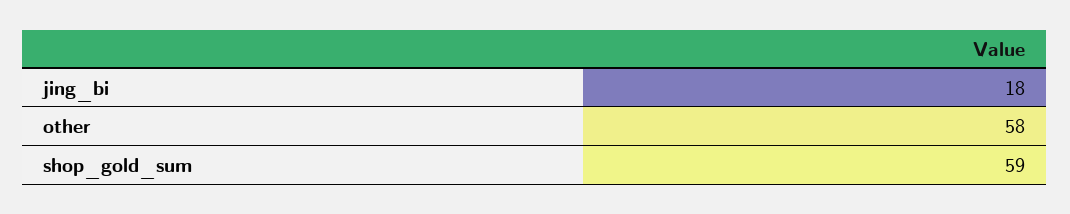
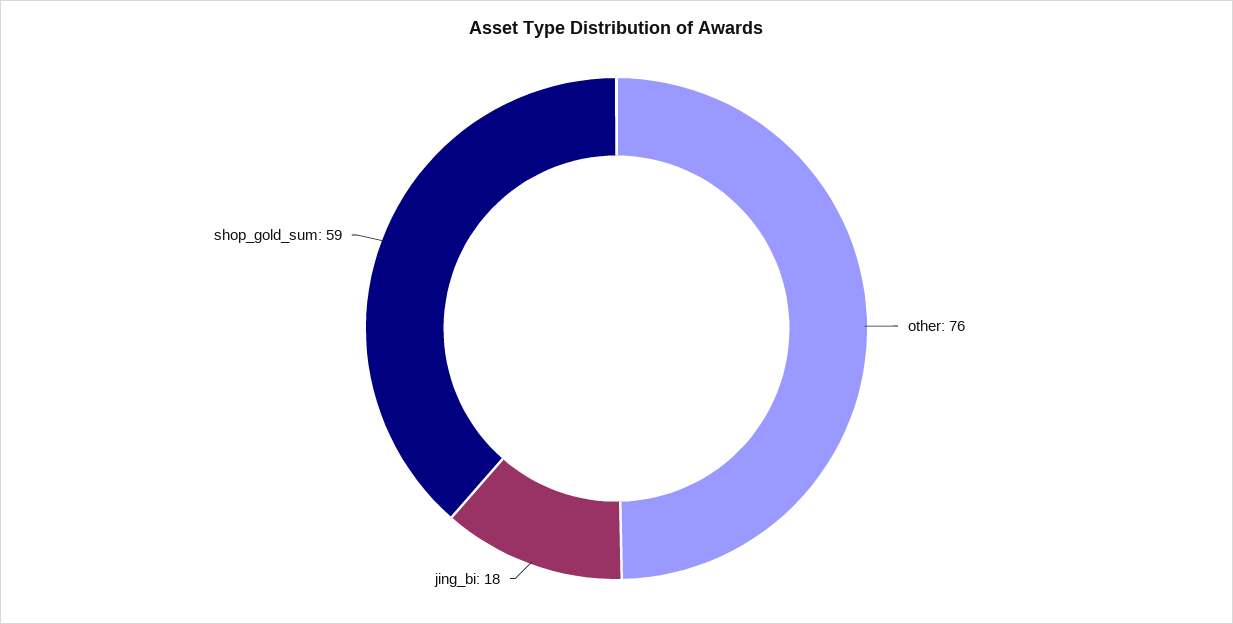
  {
    "jing_bi": 18,
-   "other": 58,
+   "other": 76,
    "shop_gold_sum": 59
  }

